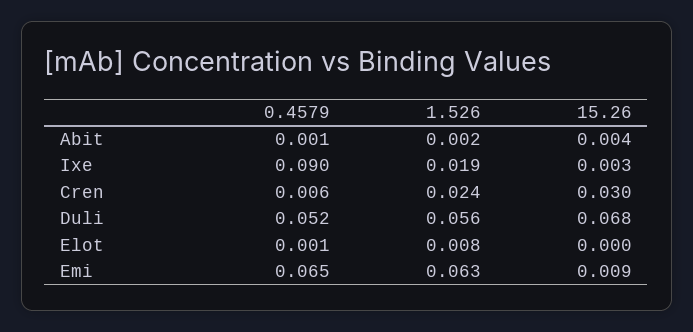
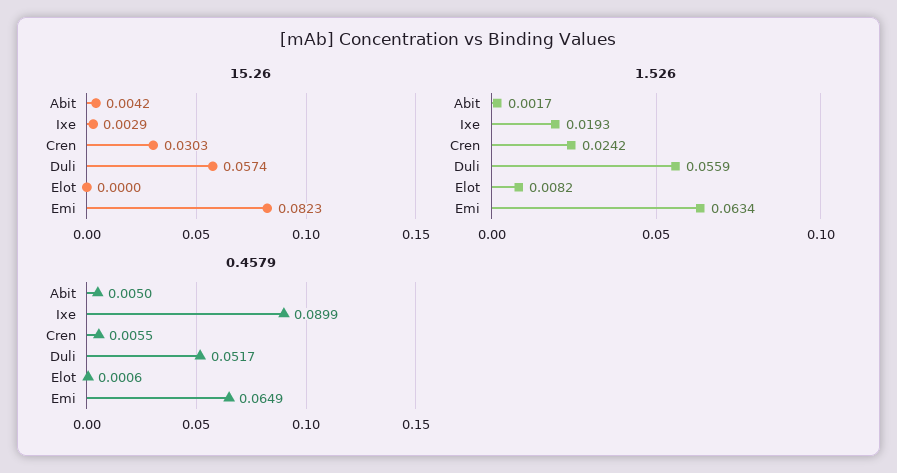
  {
    "0.4579": {
-     "Abit": 0.001,
+     "Abit": 0.005,
      "Ixe": 0.0899,
      "Cren": 0.0055,
      "Duli": 0.0517,
      "Elot": 0.0006,
      "Emi": 0.0649
    },
    "1.526": {
      "Abit": 0.0017,
      "Ixe": 0.0193,
      "Cren": 0.0242,
      "Duli": 0.0559,
      "Elot": 0.0082,
      "Emi": 0.0634
    },
    "15.26": {
      "Abit": 0.0042,
      "Ixe": 0.0029,
      "Cren": 0.0303,
-     "Duli": 0.068,
+     "Duli": 0.0574,
      "Elot": 0,
-     "Emi": 0.009
+     "Emi": 0.0823
    }
  }

